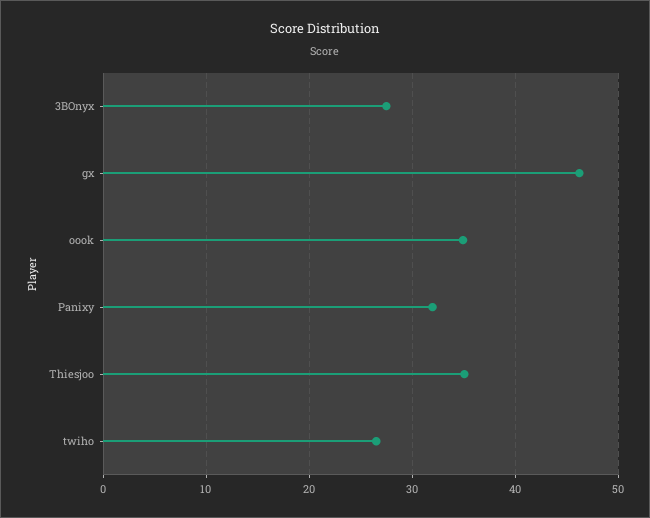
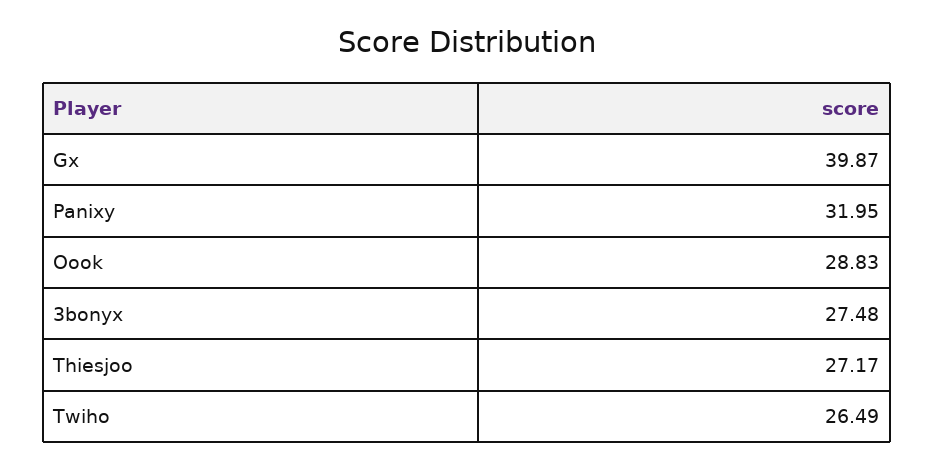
  {
    "3BOnyx": 27.48,
-   "gx": 46,
+   "gx": 39.87,
-   "oook": 35,
+   "oook": 28.83,
    "Panixy": 31.95,
-   "Thiesjoo": 35,
+   "Thiesjoo": 27.17,
    "twiho": 26.49
  }

